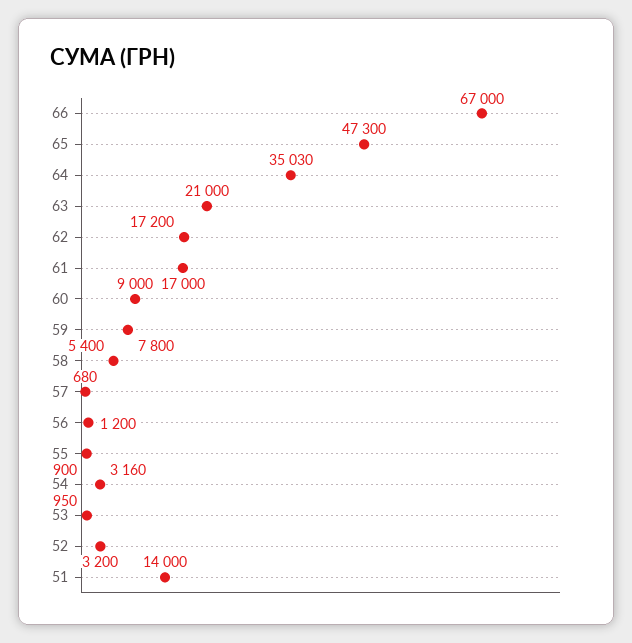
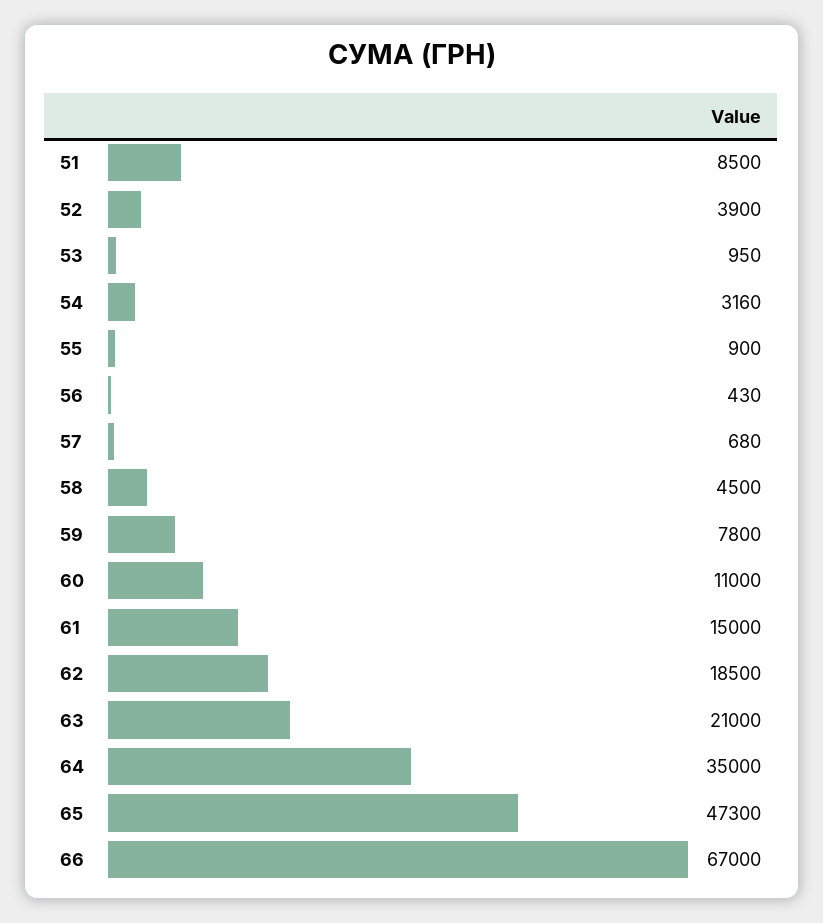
  {
    "66": 67000,
    "65": 47300,
-   "64": 35030,
+   "64": 35000,
    "63": 21000,
-   "62": 17200,
+   "62": 18500,
-   "61": 17000,
+   "61": 15000,
-   "60": 9000,
+   "60": 11000,
    "59": 7800,
-   "58": 5400,
+   "58": 4500,
    "57": 680,
-   "56": 1200,
+   "56": 430,
    "55": 900,
    "54": 3160,
    "53": 950,
-   "52": 3200,
+   "52": 3900,
-   "51": 14000
+   "51": 8500
  }

